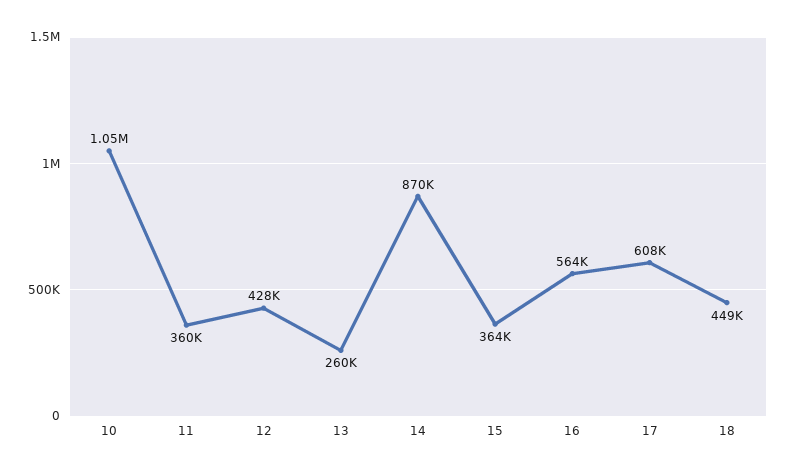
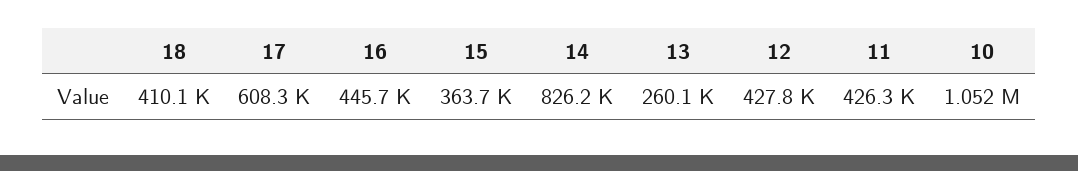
  {
    "10": 1052000,
-   "11": 360000,
+   "11": 426300,
    "12": 427800,
    "13": 260100,
-   "14": 870000,
+   "14": 826200,
    "15": 363700,
-   "16": 564000,
+   "16": 445700,
    "17": 608300,
-   "18": 449000
+   "18": 410100
  }

